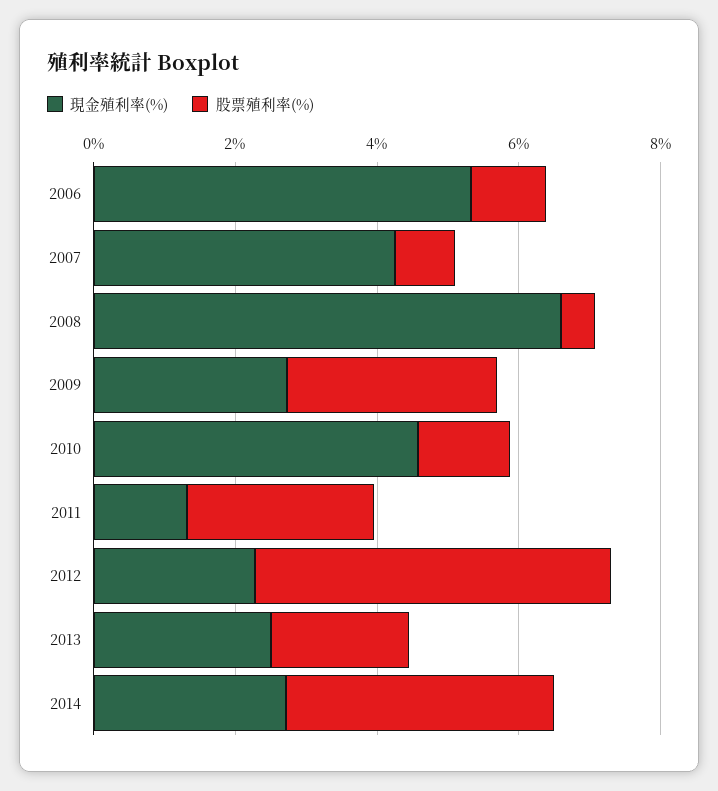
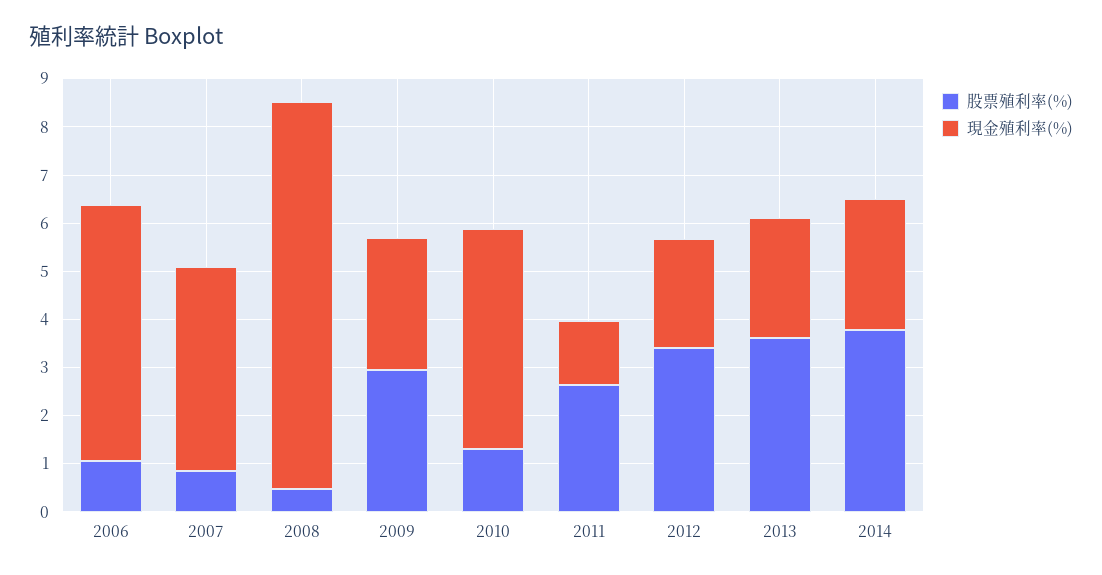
  {
    "現金殖利率(%)": {
      "2006": 5.4,
      "2007": 4.2,
-     "2008": 6.5,
+     "2008": 8,
      "2009": 2.8,
      "2010": 4.6,
      "2011": 1.4,
      "2012": 2.2,
      "2013": 2.6,
      "2014": 2.8
    },
    "股票殖利率(%)": {
      "2006": 1,
      "2007": 0.8,
      "2008": 0.4,
      "2009": 3,
      "2010": 1.4,
      "2011": 2.6,
-     "2012": 5,
+     "2012": 3.4,
-     "2013": 2,
+     "2013": 3.6,
      "2014": 3.8
    }
  }

